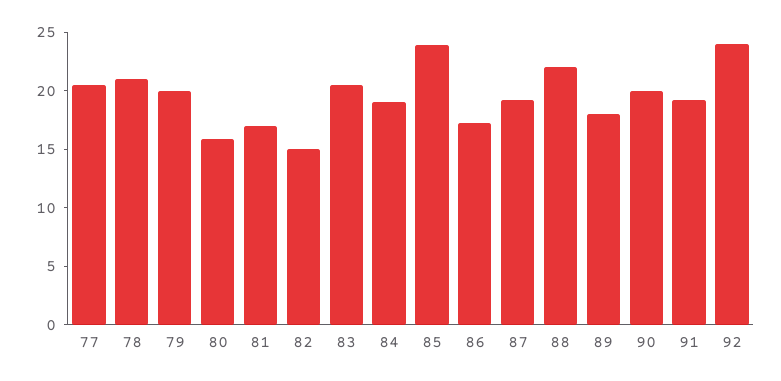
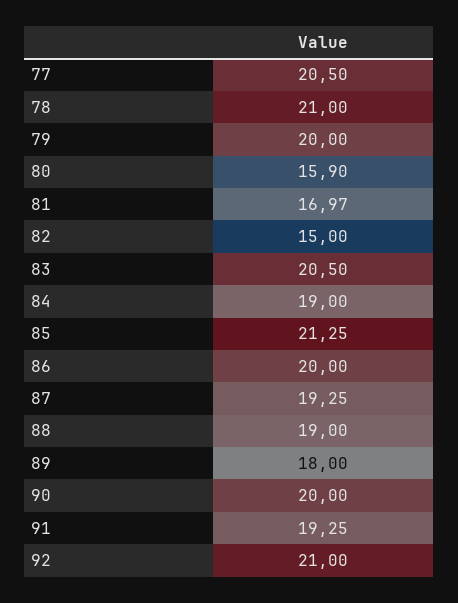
  {
    "77": 20.5,
    "78": 21,
    "79": 20,
    "80": 15.9,
    "81": 16.97,
    "82": 15,
    "83": 20.5,
    "84": 19,
-   "85": 24,
+   "85": 21.25,
-   "86": 17,
+   "86": 20,
    "87": 19.25,
-   "88": 22,
+   "88": 19,
    "89": 18,
    "90": 20,
    "91": 19.25,
-   "92": 24
+   "92": 21
  }

